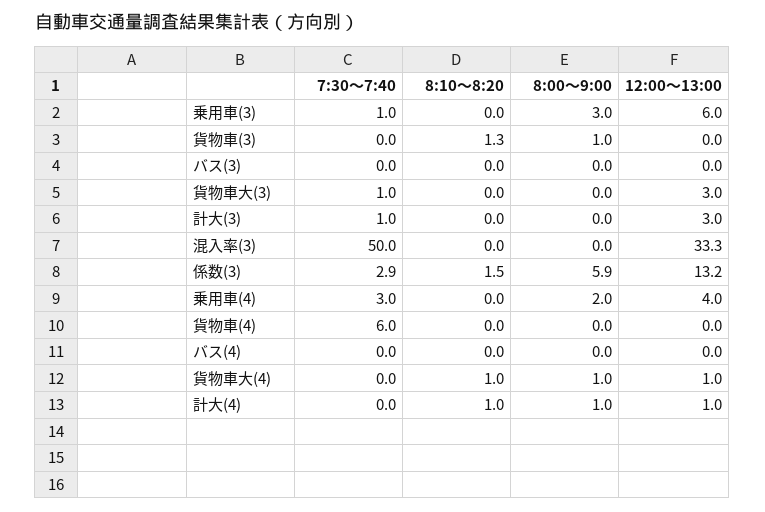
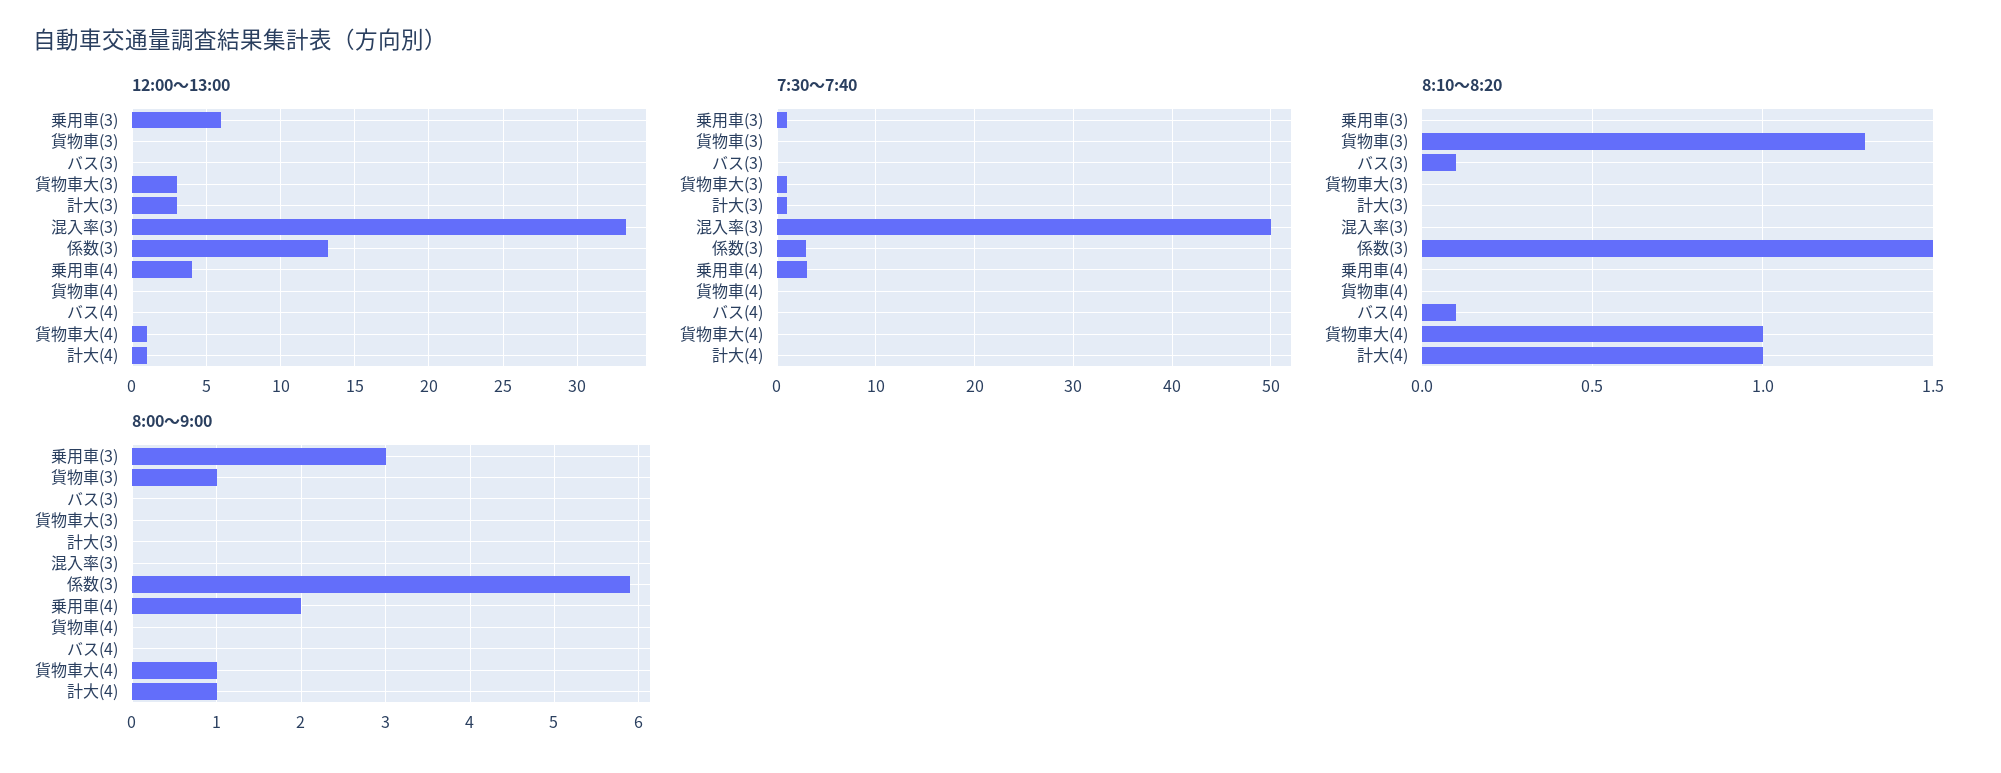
  {
    "7:30～7:40": {
      "乗用車(3)": 1,
      "貨物車(3)": 0,
      "バス(3)": 0,
      "貨物車大(3)": 1,
      "計大(3)": 1,
      "混入率(3)": 50,
      "係数(3)": 2.9,
      "乗用車(4)": 3,
-     "貨物車(4)": 6,
+     "貨物車(4)": 0,
      "バス(4)": 0,
      "貨物車大(4)": 0,
      "計大(4)": 0
    },
    "8:10～8:20": {
      "乗用車(3)": 0,
      "貨物車(3)": 1.3,
-     "バス(3)": 0,
+     "バス(3)": 0.1,
      "貨物車大(3)": 0,
      "計大(3)": 0,
      "混入率(3)": 0,
      "係数(3)": 1.5,
      "乗用車(4)": 0,
      "貨物車(4)": 0,
-     "バス(4)": 0,
+     "バス(4)": 0.1,
      "貨物車大(4)": 1,
      "計大(4)": 1
    },
    "8:00～9:00": {
      "乗用車(3)": 3,
      "貨物車(3)": 1,
      "バス(3)": 0,
      "貨物車大(3)": 0,
      "計大(3)": 0,
      "混入率(3)": 0,
      "係数(3)": 5.9,
      "乗用車(4)": 2,
      "貨物車(4)": 0,
      "バス(4)": 0,
      "貨物車大(4)": 1,
      "計大(4)": 1
    },
    "12:00～13:00": {
      "乗用車(3)": 6,
      "貨物車(3)": 0,
      "バス(3)": 0,
      "貨物車大(3)": 3,
      "計大(3)": 3,
      "混入率(3)": 33.3,
      "係数(3)": 13.2,
      "乗用車(4)": 4,
      "貨物車(4)": 0,
      "バス(4)": 0,
      "貨物車大(4)": 1,
      "計大(4)": 1
    }
  }

